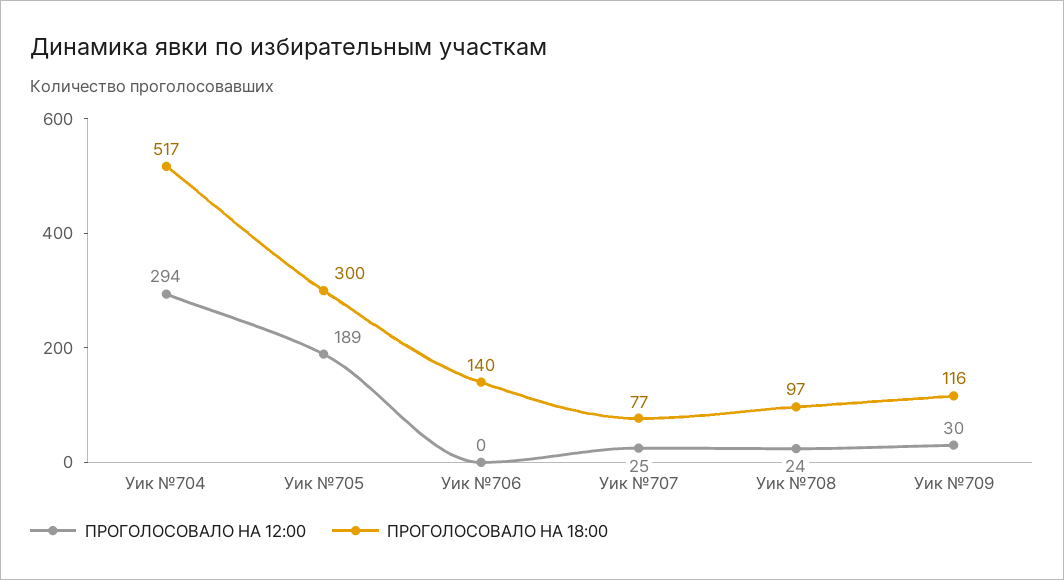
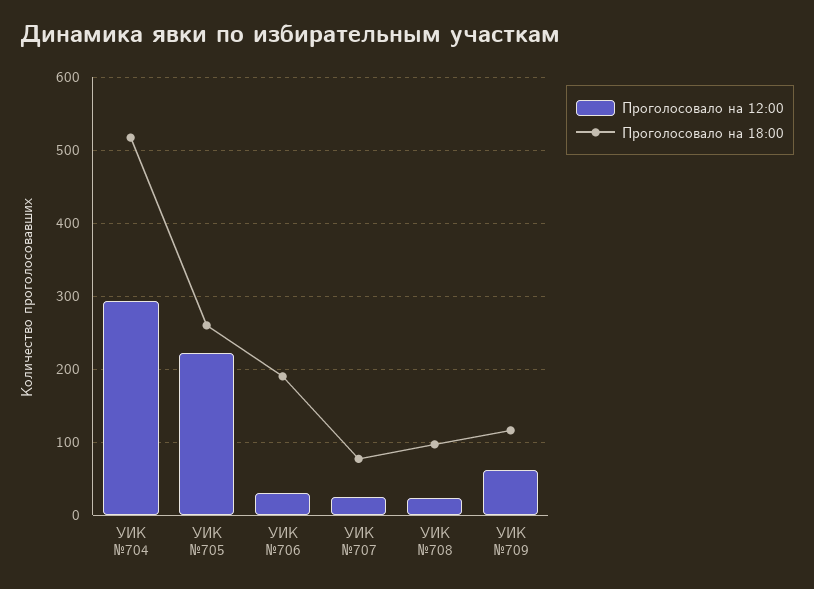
  {
    "ПРОГОЛОСОВАЛО НА 12:00": {
      "Уик №704": 294,
-     "Уик №705": 189,
+     "Уик №705": 220,
-     "Уик №706": 0,
+     "Уик №706": 30,
      "Уик №707": 25,
      "Уик №708": 24,
-     "Уик №709": 30
+     "Уик №709": 60
    },
    "ПРОГОЛОСОВАЛО НА 18:00": {
      "Уик №704": 517,
-     "Уик №705": 300,
+     "Уик №705": 260,
-     "Уик №706": 140,
+     "Уик №706": 190,
      "Уик №707": 77,
      "Уик №708": 97,
      "Уик №709": 116
    }
  }

